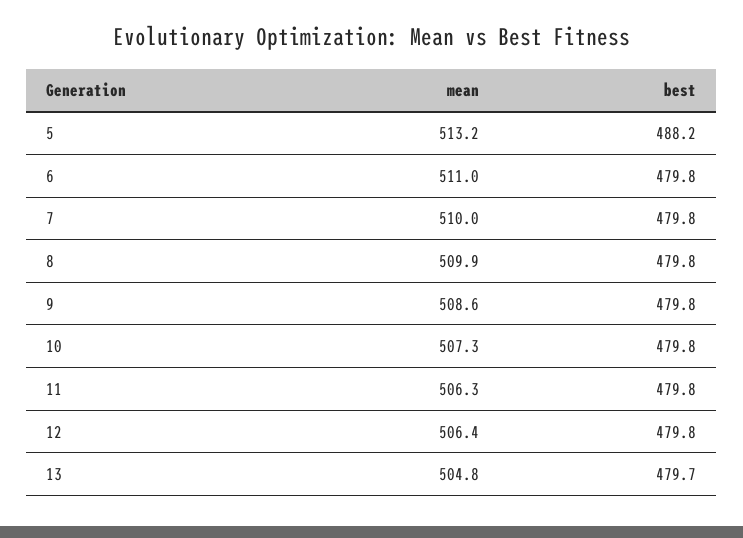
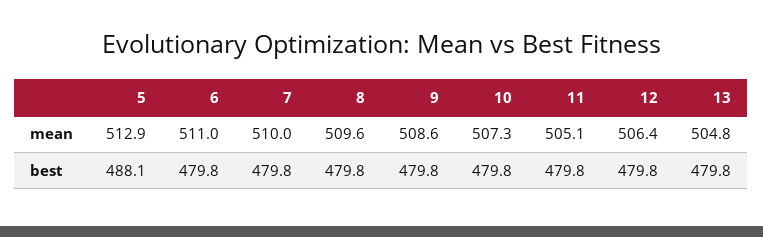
  {
    "mean": {
-     "5": 513.2,
+     "5": 512.9,
      "6": 511,
      "7": 510,
-     "8": 509.9,
+     "8": 509.6,
      "9": 508.6,
      "10": 507.3,
-     "11": 506.3,
+     "11": 505.1,
      "12": 506.4,
      "13": 504.8
    },
    "best": {
-     "5": 488.2,
+     "5": 488.1,
      "6": 479.8,
      "7": 479.8,
      "8": 479.8,
      "9": 479.8,
      "10": 479.8,
      "11": 479.8,
      "12": 479.8,
-     "13": 479.7
+     "13": 479.8
    }
  }

